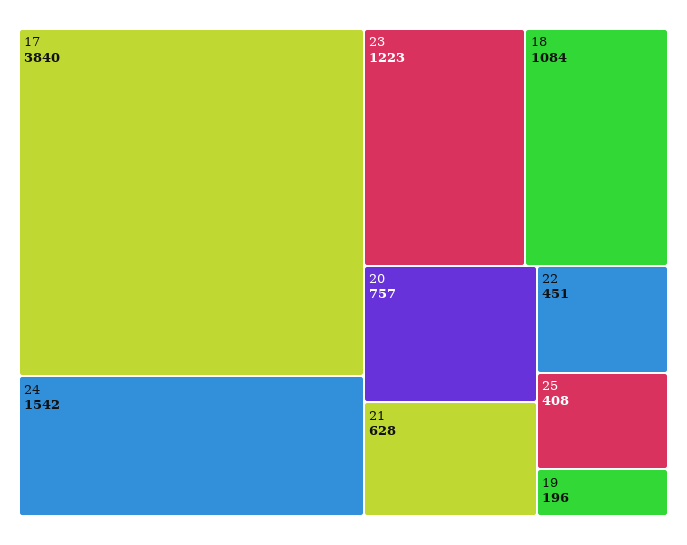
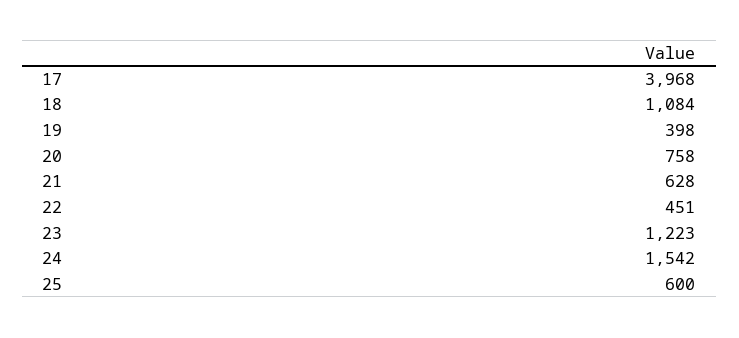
  {
-   "17": 3840,
+   "17": 3968,
    "24": 1542,
    "23": 1223,
    "18": 1084,
-   "20": 757,
+   "20": 758,
    "21": 628,
    "22": 451,
-   "25": 408,
+   "25": 600,
-   "19": 196
+   "19": 398
  }

